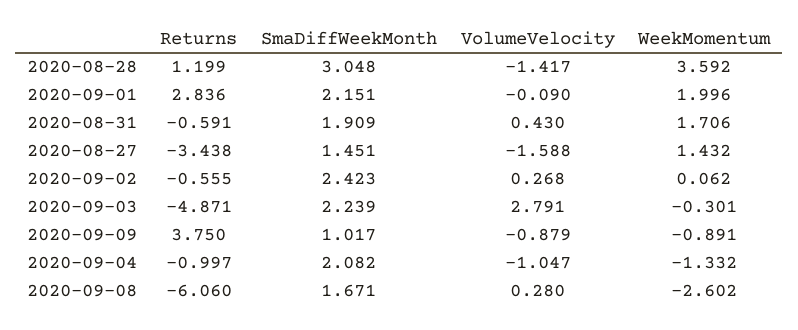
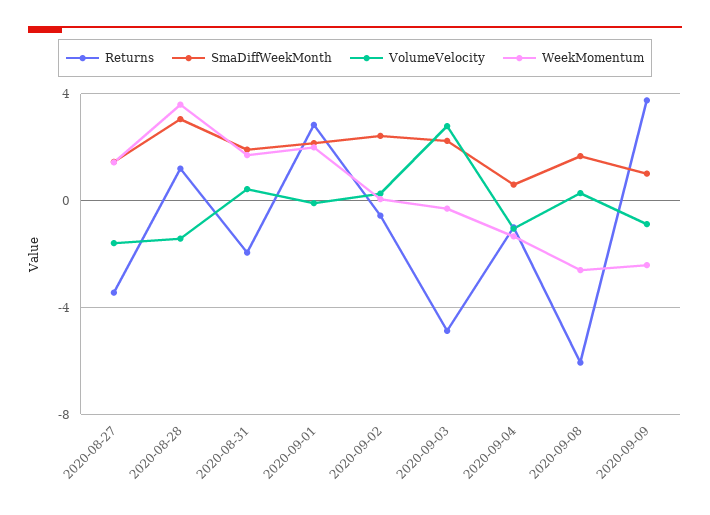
  {
    "Returns": {
      "2020-08-28": 1.199,
      "2020-09-01": 2.836,
-     "2020-08-31": -0.591,
+     "2020-08-31": -2,
      "2020-08-27": -3.438,
      "2020-09-02": -0.555,
      "2020-09-03": -4.871,
      "2020-09-09": 3.75,
      "2020-09-04": -0.997,
      "2020-09-08": -6.06
    },
    "SmaDiffWeekMonth": {
      "2020-08-28": 3.048,
      "2020-09-01": 2.151,
      "2020-08-31": 1.909,
      "2020-08-27": 1.451,
      "2020-09-02": 2.423,
      "2020-09-03": 2.239,
      "2020-09-09": 1.017,
-     "2020-09-04": 2.082,
+     "2020-09-04": 0.5,
      "2020-09-08": 1.671
    },
    "VolumeVelocity": {
      "2020-08-28": -1.417,
      "2020-09-01": -0.09,
      "2020-08-31": 0.43,
      "2020-08-27": -1.588,
      "2020-09-02": 0.268,
      "2020-09-03": 2.791,
      "2020-09-09": -0.879,
      "2020-09-04": -1.047,
      "2020-09-08": 0.28
    },
    "WeekMomentum": {
      "2020-08-28": 3.592,
      "2020-09-01": 1.996,
      "2020-08-31": 1.706,
      "2020-08-27": 1.432,
      "2020-09-02": 0.062,
      "2020-09-03": -0.301,
-     "2020-09-09": -0.891,
+     "2020-09-09": -2.5,
      "2020-09-04": -1.332,
      "2020-09-08": -2.602
    }
  }

